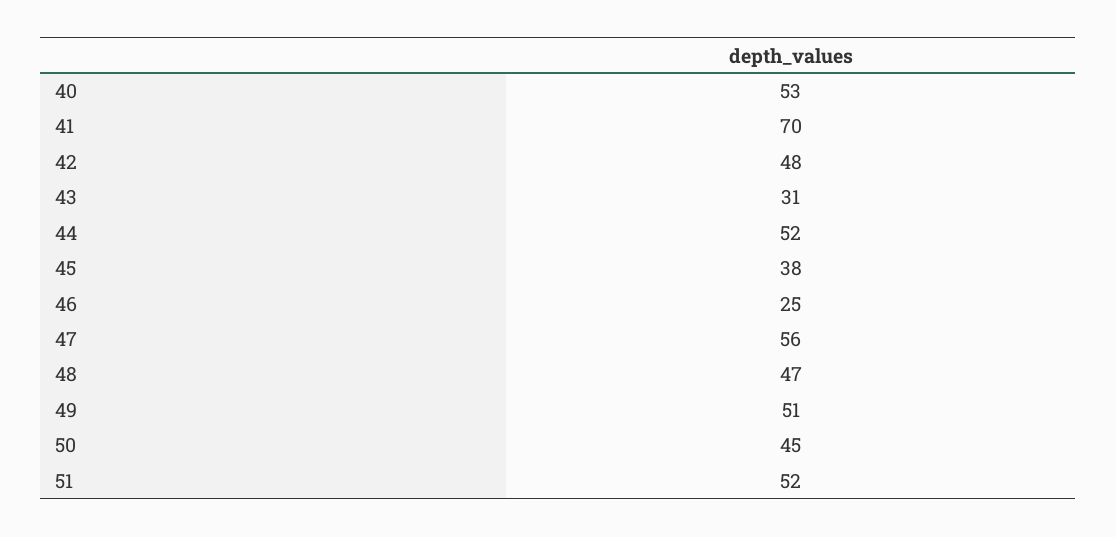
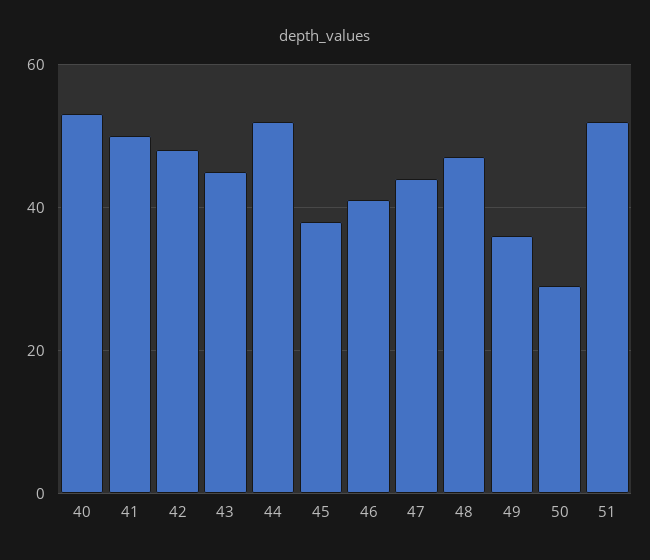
  {
    "40": 53,
-   "41": 70,
+   "41": 50,
    "42": 48,
-   "43": 31,
+   "43": 45,
    "44": 52,
    "45": 38,
-   "46": 25,
+   "46": 40,
-   "47": 56,
+   "47": 45,
    "48": 47,
-   "49": 51,
+   "49": 35,
-   "50": 45,
+   "50": 30,
    "51": 52
  }

